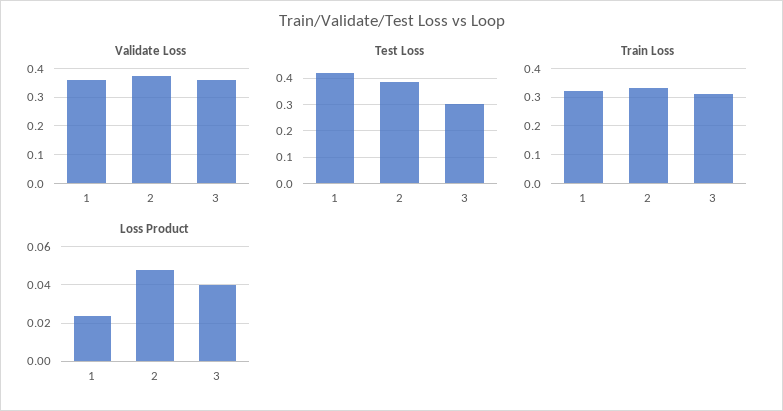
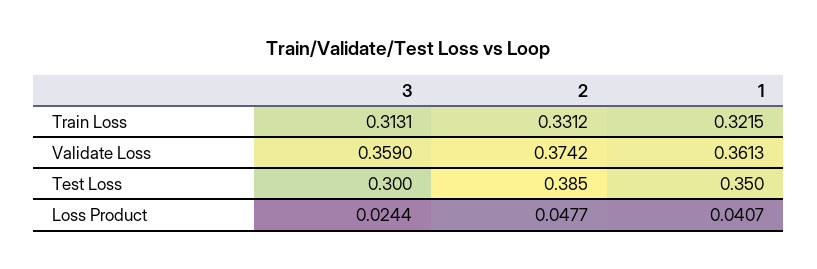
  {
    "Validate Loss": {
      "1": 0.3613,
      "2": 0.3742,
      "3": 0.359
    },
    "Test Loss": {
-     "1": 0.425,
+     "1": 0.35,
      "2": 0.385,
      "3": 0.3
    },
    "Train Loss": {
      "1": 0.3215,
      "2": 0.3312,
      "3": 0.3131
    },
    "Loss Product": {
-     "1": 0.025,
+     "1": 0.0407,
      "2": 0.0477,
-     "3": 0.04
+     "3": 0.0244
    }
  }

